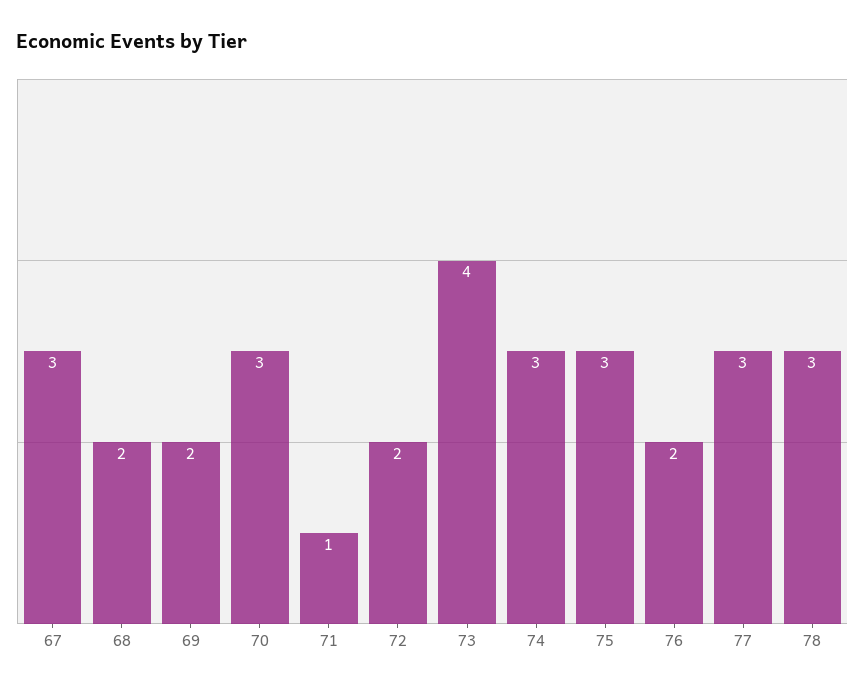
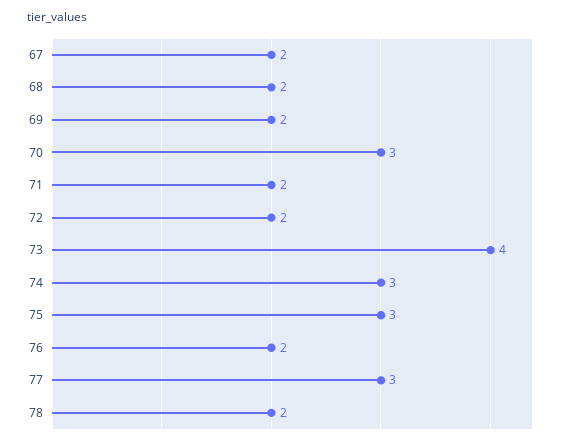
  {
-   "67": 3,
+   "67": 2,
    "68": 2,
    "69": 2,
    "70": 3,
-   "71": 1,
+   "71": 2,
    "72": 2,
    "73": 4,
    "74": 3,
    "75": 3,
    "76": 2,
    "77": 3,
-   "78": 3
+   "78": 2
  }

